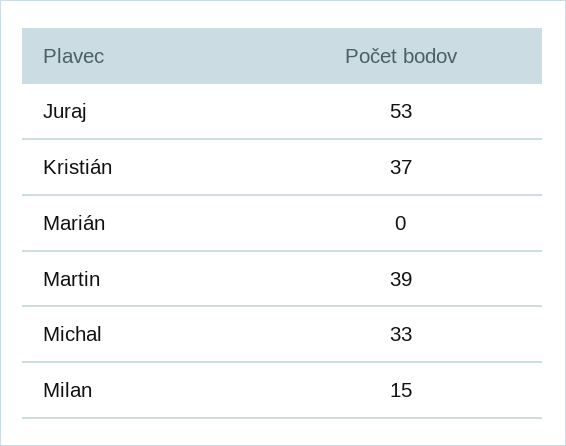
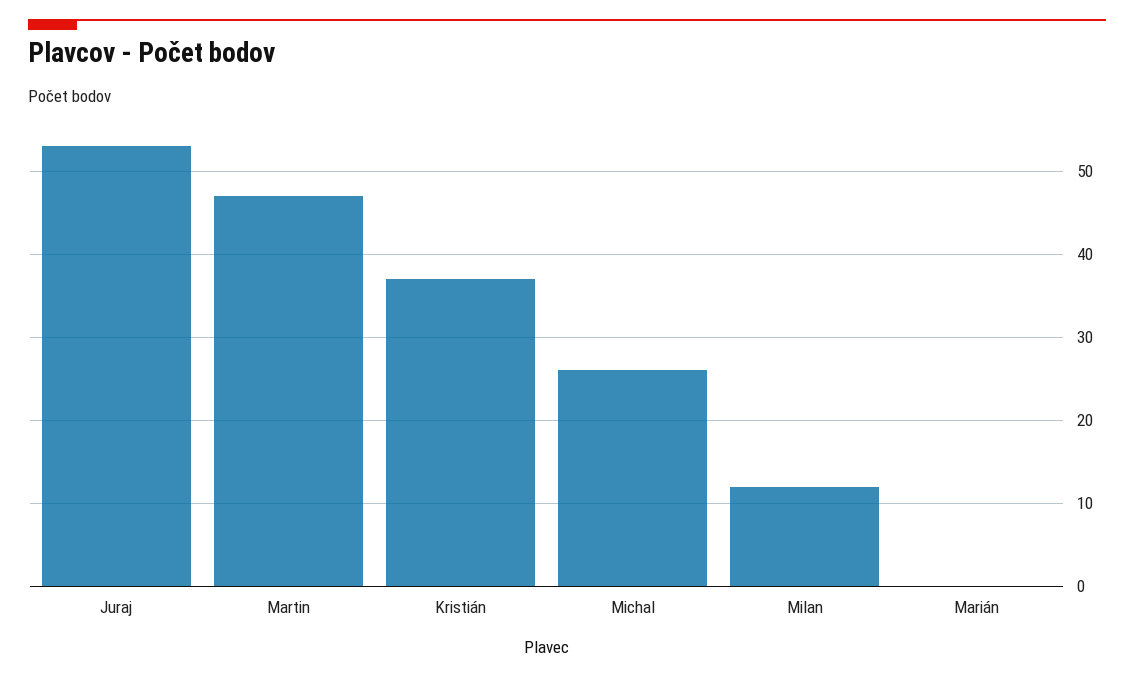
  {
    "Juraj": 53,
    "Kristián": 37,
    "Marián": 0,
-   "Martin": 39,
+   "Martin": 47,
-   "Michal": 33,
+   "Michal": 26,
-   "Milan": 15
+   "Milan": 12
  }

